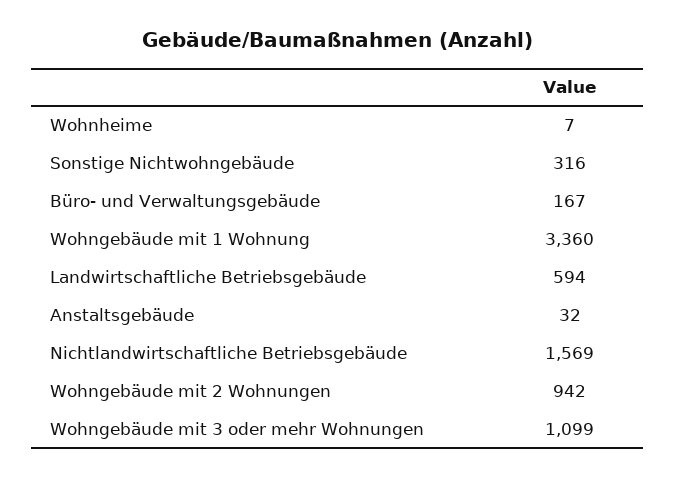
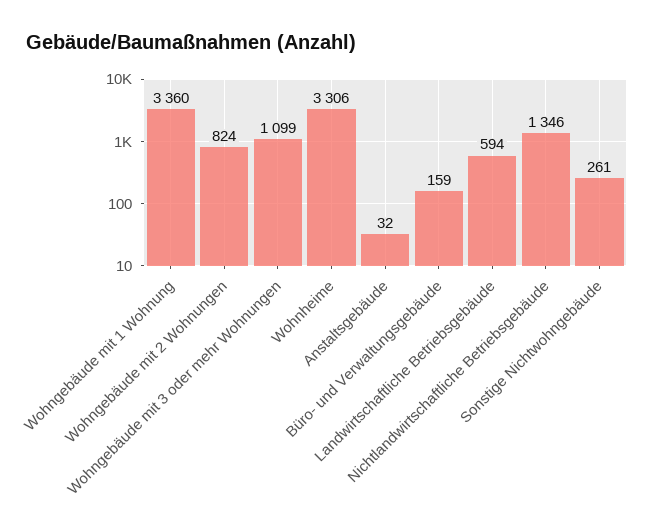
  {
-   "Wohnheime": 7,
+   "Wohnheime": 3306,
-   "Sonstige Nichtwohngebäude": 316,
+   "Sonstige Nichtwohngebäude": 261,
-   "Büro- und Verwaltungsgebäude": 167,
+   "Büro- und Verwaltungsgebäude": 159,
    "Wohngebäude mit 1 Wohnung": 3360,
    "Landwirtschaftliche Betriebsgebäude": 594,
    "Anstaltsgebäude": 32,
-   "Nichtlandwirtschaftliche Betriebsgebäude": 1569,
+   "Nichtlandwirtschaftliche Betriebsgebäude": 1346,
-   "Wohngebäude mit 2 Wohnungen": 942,
+   "Wohngebäude mit 2 Wohnungen": 824,
    "Wohngebäude mit 3 oder mehr Wohnungen": 1099
  }

